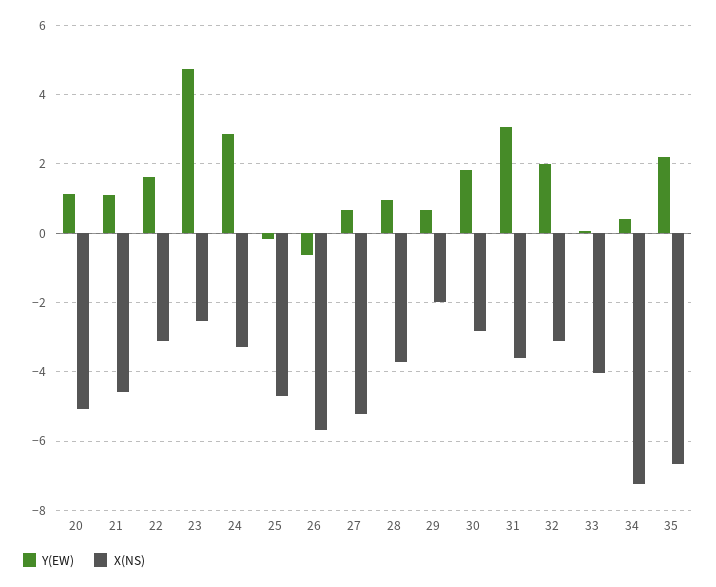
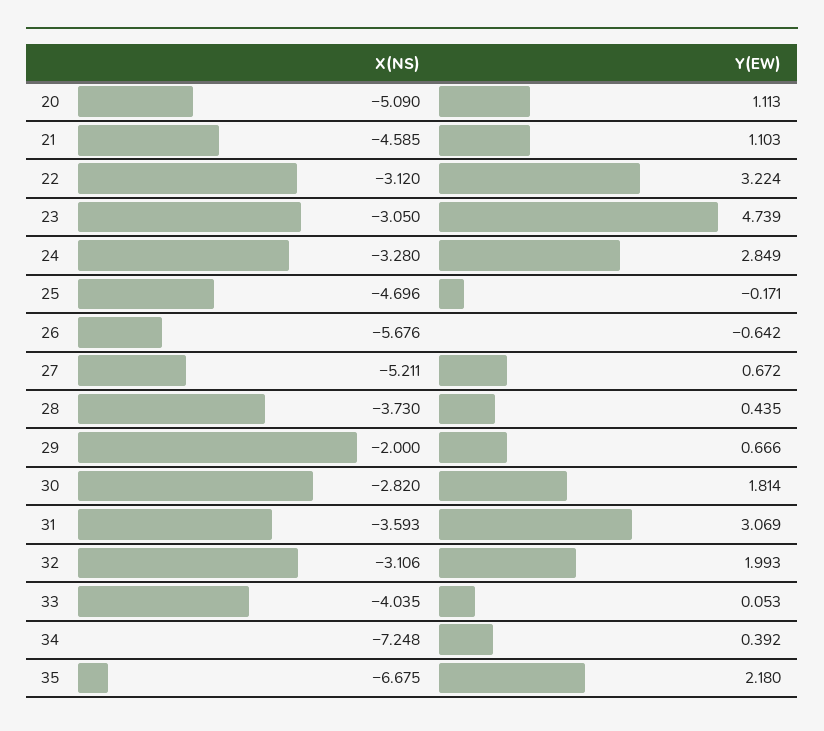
  {
    "Y(EW)": {
      "20": 1.113,
      "21": 1.103,
-     "22": 1.6,
+     "22": 3.224,
      "23": 4.739,
      "24": 2.849,
      "25": -0.171,
      "26": -0.642,
      "27": 0.672,
-     "28": 1,
+     "28": 0.435,
      "29": 0.666,
      "30": 1.814,
      "31": 3.069,
      "32": 1.993,
      "33": 0.053,
      "34": 0.392,
      "35": 2.18
    },
    "X(NS)": {
      "20": -5.09,
      "21": -4.585,
      "22": -3.12,
-     "23": -2.6,
+     "23": -3.05,
      "24": -3.28,
      "25": -4.696,
      "26": -5.676,
      "27": -5.211,
      "28": -3.73,
      "29": -2,
      "30": -2.82,
      "31": -3.593,
      "32": -3.106,
      "33": -4.035,
      "34": -7.248,
      "35": -6.675
    }
  }

